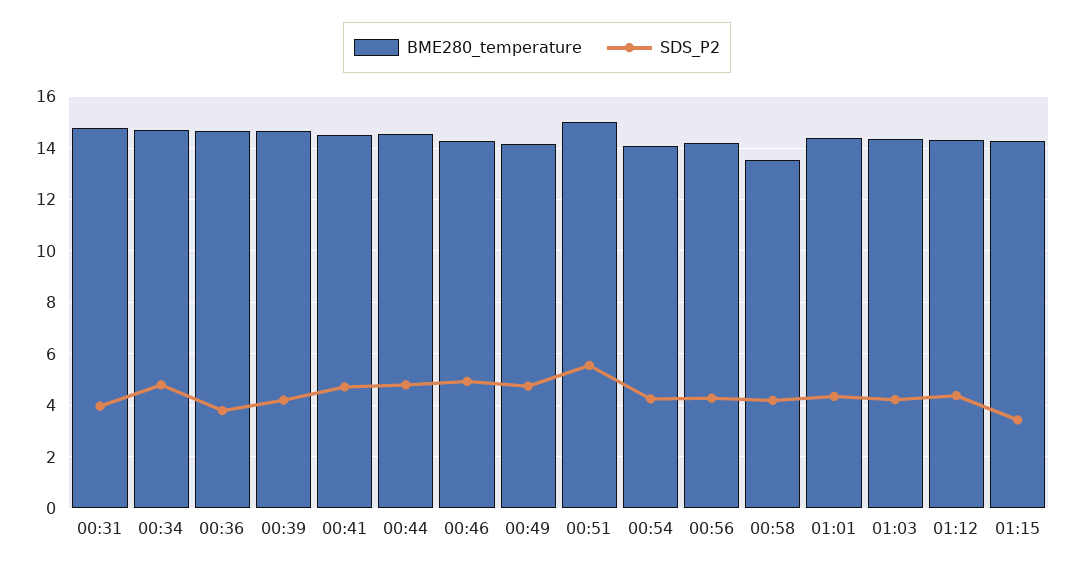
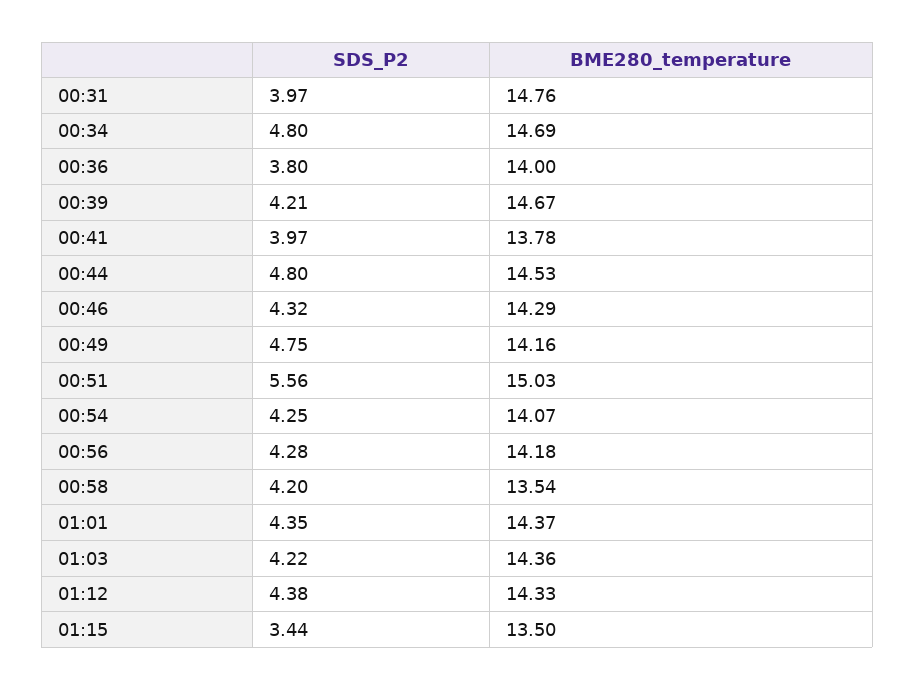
  {
    "BME280_temperature": {
      "00:31": 14.76,
      "00:34": 14.69,
-     "00:36": 14.75,
+     "00:36": 14,
      "00:39": 14.67,
-     "00:41": 14.5,
+     "00:41": 13.78,
      "00:44": 14.53,
      "00:46": 14.29,
      "00:49": 14.16,
      "00:51": 15.03,
      "00:54": 14.07,
      "00:56": 14.18,
      "00:58": 13.54,
      "01:01": 14.37,
      "01:03": 14.36,
      "01:12": 14.33,
-     "01:15": 14.25
+     "01:15": 13.5
    },
    "SDS_P2": {
      "00:31": 3.97,
      "00:34": 4.8,
      "00:36": 3.8,
      "00:39": 4.21,
-     "00:41": 4.75,
+     "00:41": 3.97,
      "00:44": 4.8,
-     "00:46": 5,
+     "00:46": 4.32,
      "00:49": 4.75,
      "00:51": 5.56,
      "00:54": 4.25,
      "00:56": 4.28,
      "00:58": 4.2,
      "01:01": 4.35,
      "01:03": 4.22,
      "01:12": 4.38,
      "01:15": 3.44
    }
  }

